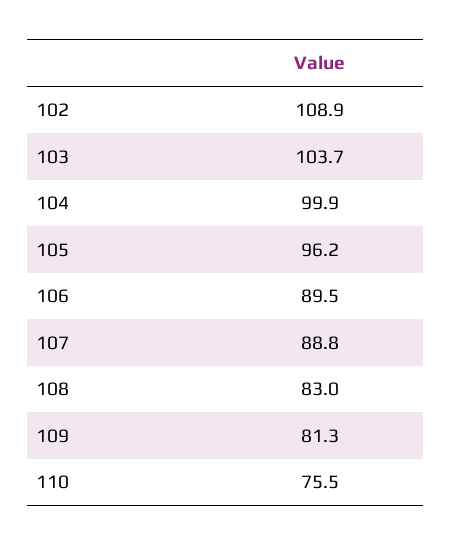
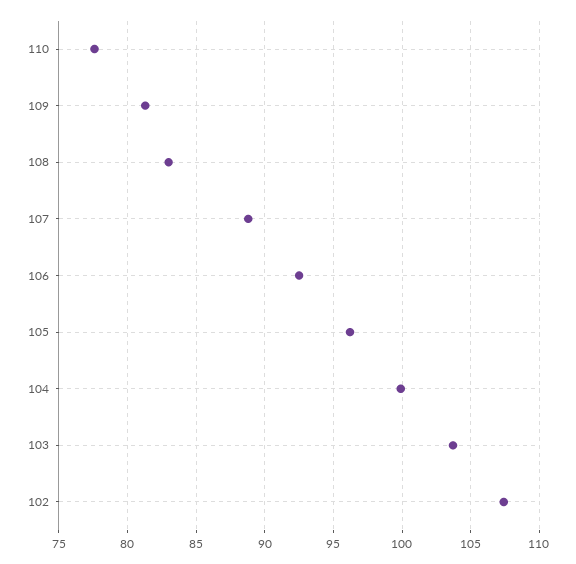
  {
-   "102": 108.9,
+   "102": 107.5,
    "103": 103.7,
    "104": 99.9,
    "105": 96.2,
-   "106": 89.5,
+   "106": 92.5,
    "107": 88.8,
    "108": 83,
    "109": 81.3,
-   "110": 75.5
+   "110": 77.5
  }

